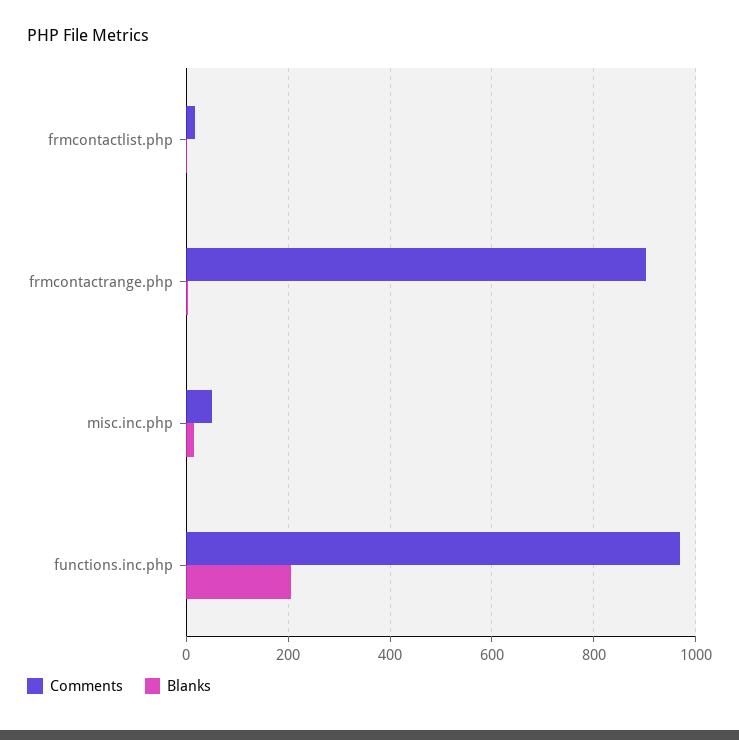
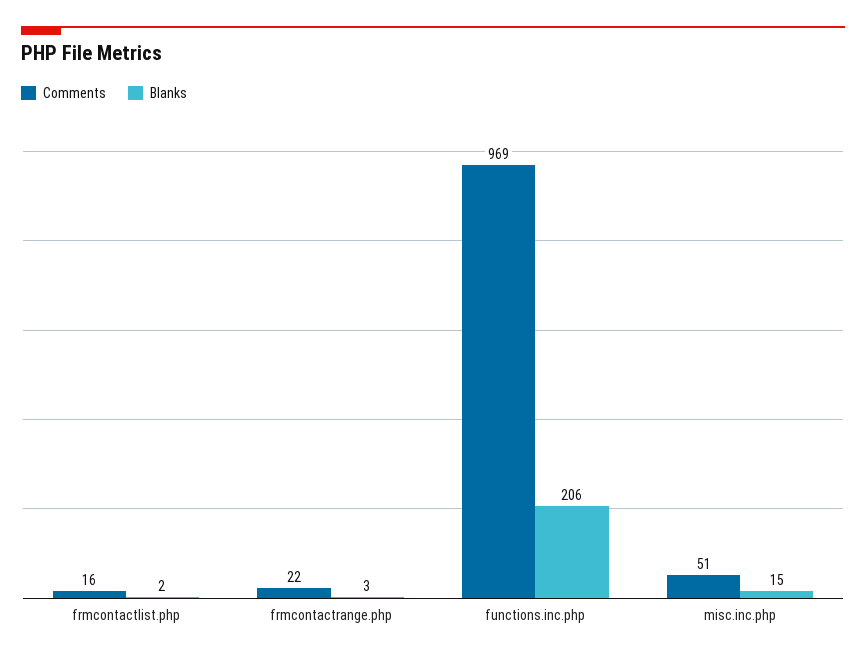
  {
    "Comments": {
      "frmcontactlist.php": 16,
-     "frmcontactrange.php": 900,
+     "frmcontactrange.php": 22,
      "misc.inc.php": 51,
      "functions.inc.php": 969
    },
    "Blanks": {
      "frmcontactlist.php": 2,
      "frmcontactrange.php": 3,
      "misc.inc.php": 15,
      "functions.inc.php": 206
    }
  }

